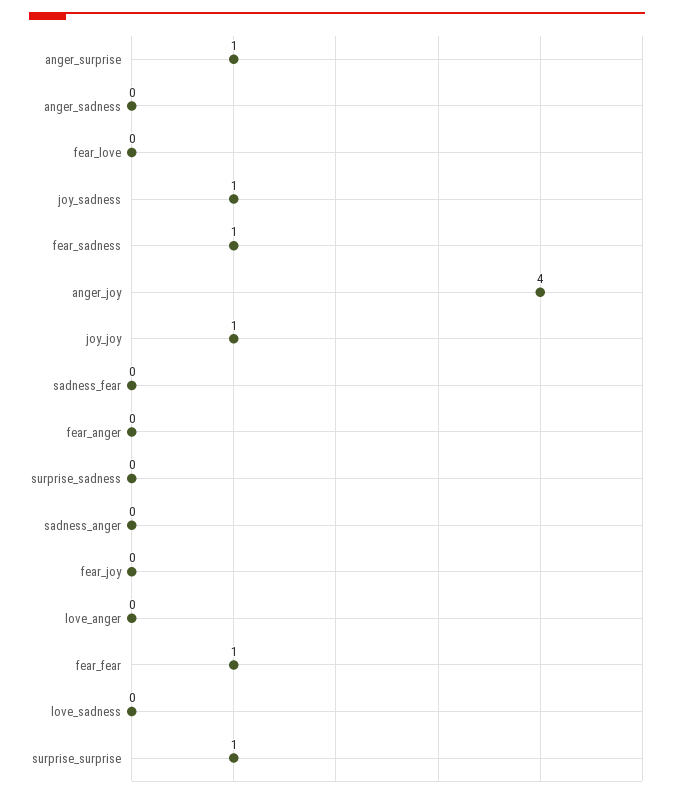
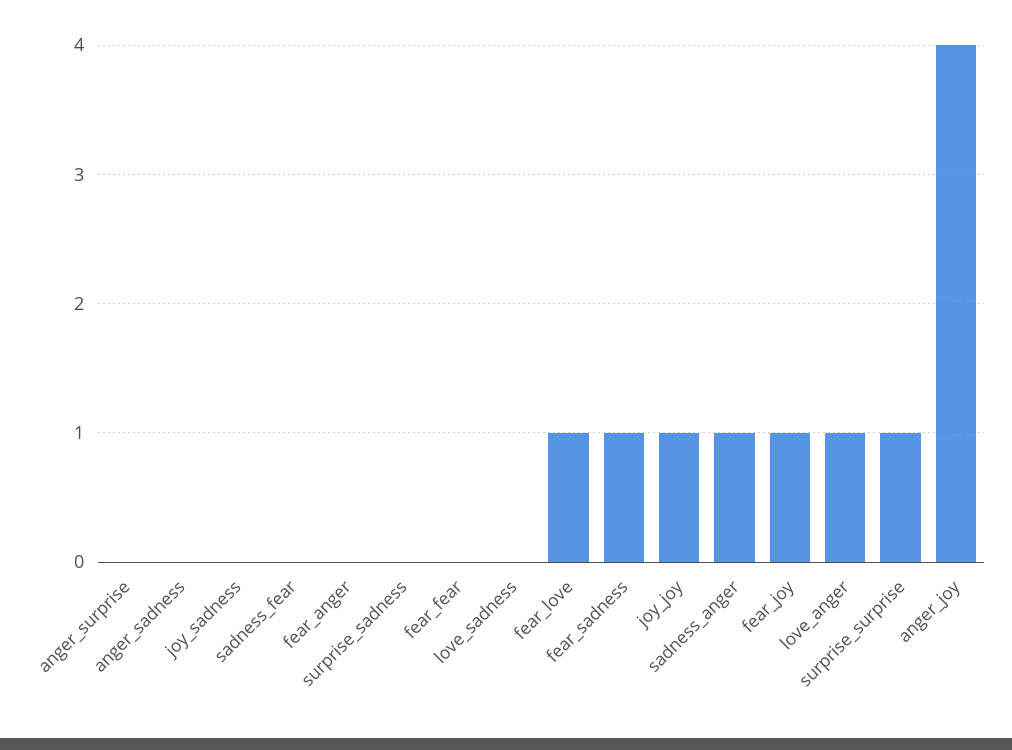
  {
-   "anger_surprise": 1,
+   "anger_surprise": 0,
    "anger_sadness": 0,
-   "fear_love": 0,
+   "fear_love": 1,
-   "joy_sadness": 1,
+   "joy_sadness": 0,
    "fear_sadness": 1,
    "anger_joy": 4,
    "joy_joy": 1,
    "sadness_fear": 0,
    "fear_anger": 0,
    "surprise_sadness": 0,
-   "sadness_anger": 0,
+   "sadness_anger": 1,
-   "fear_joy": 0,
+   "fear_joy": 1,
-   "love_anger": 0,
+   "love_anger": 1,
-   "fear_fear": 1,
+   "fear_fear": 0,
    "love_sadness": 0,
    "surprise_surprise": 1
  }

